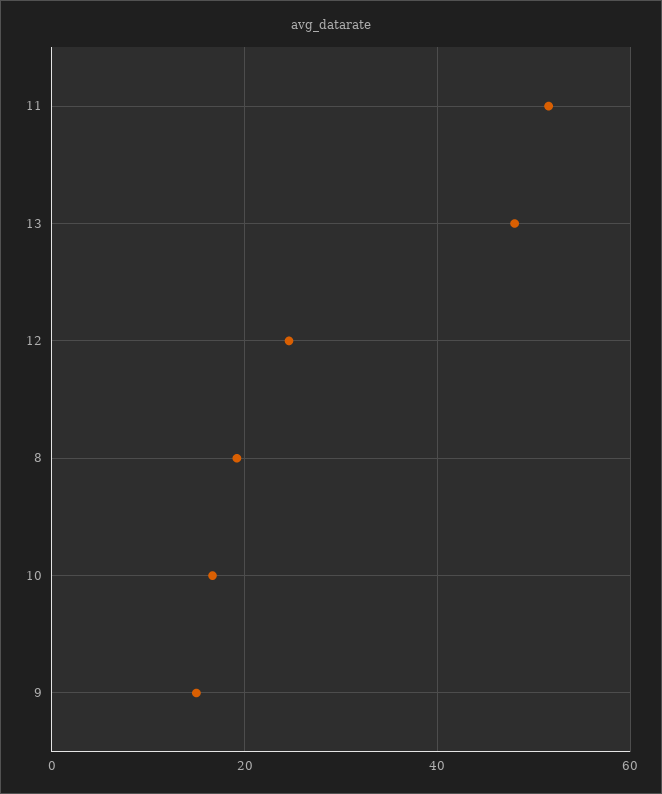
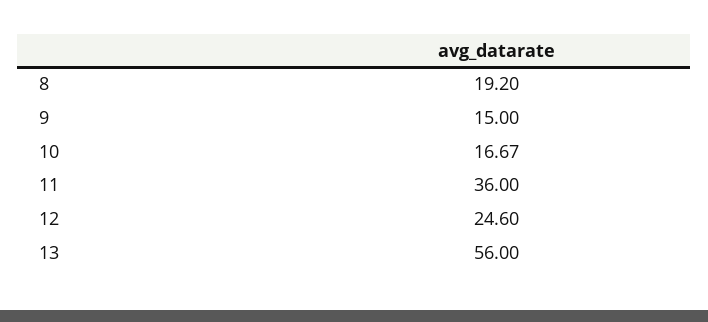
  {
-   "11": 52,
+   "11": 36,
-   "13": 48,
+   "13": 56,
    "12": 24.6,
    "8": 19.2,
    "10": 16.67,
    "9": 15
  }

